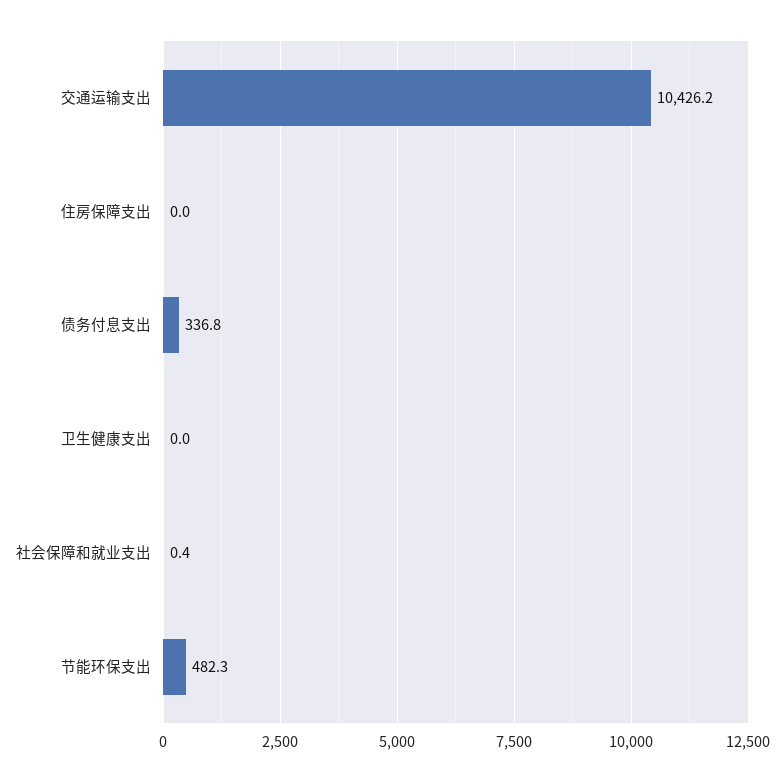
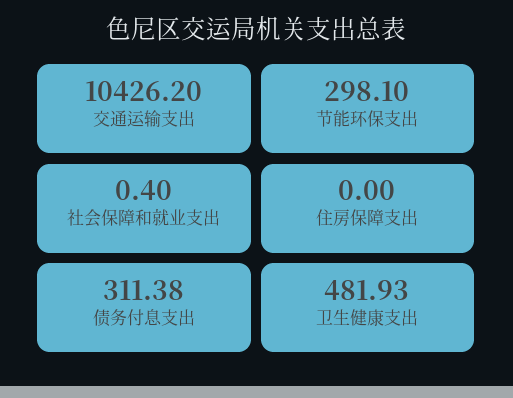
  {
    "交通运输支出": 10426.2,
    "住房保障支出": 0,
-   "债务付息支出": 336.8,
+   "债务付息支出": 311.38,
-   "卫生健康支出": 0,
+   "卫生健康支出": 481.93,
    "社会保障和就业支出": 0.4,
-   "节能环保支出": 482.3
+   "节能环保支出": 298.1
  }

